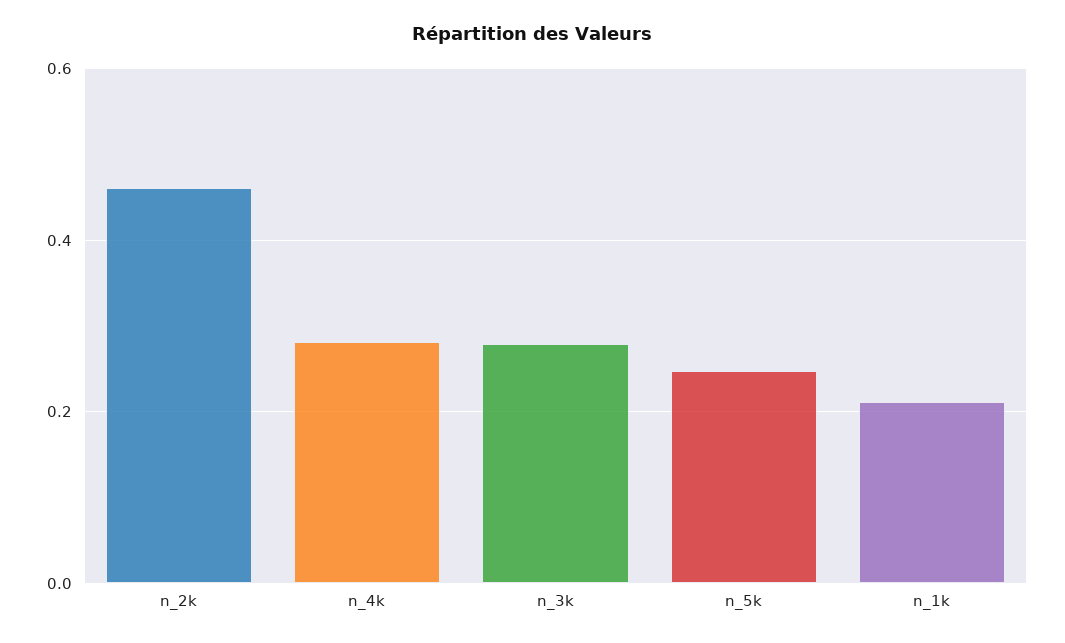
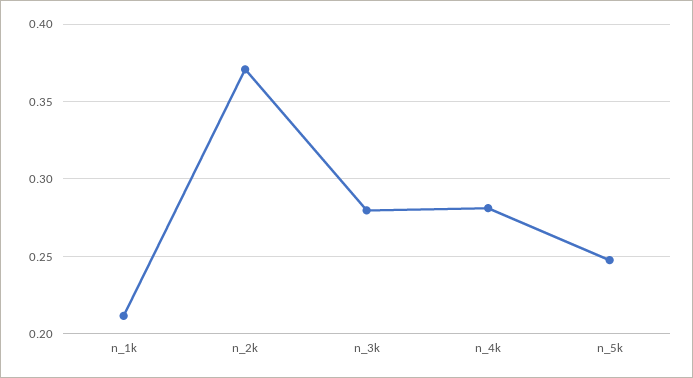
  {
-   "n_2k": 0.46,
+   "n_2k": 0.37,
    "n_4k": 0.28,
    "n_3k": 0.28,
    "n_5k": 0.25,
    "n_1k": 0.21
  }

